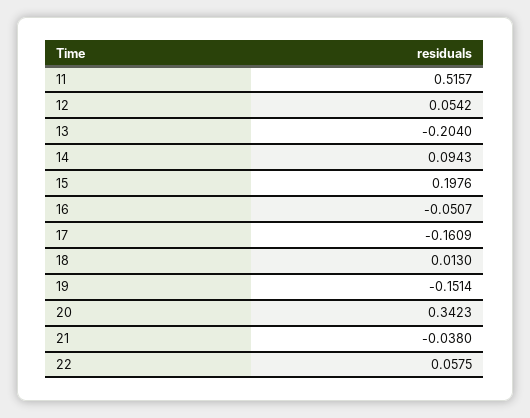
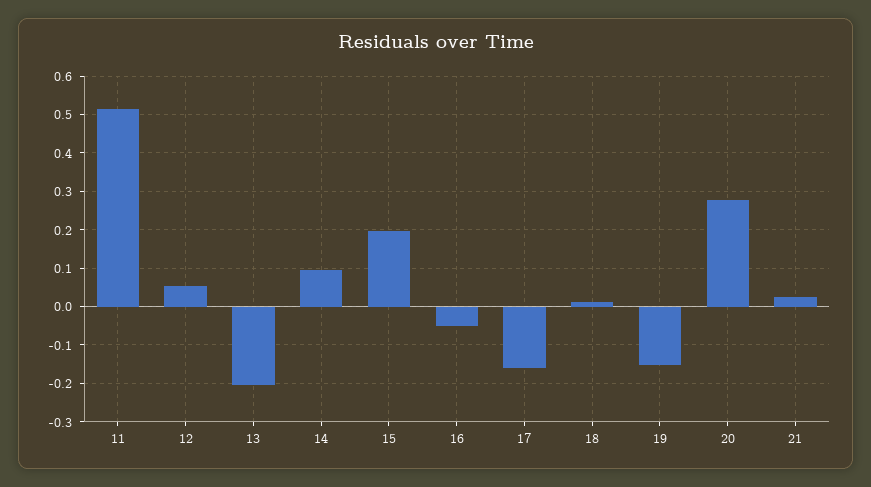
  {
    "11": 0.5157,
    "12": 0.0542,
    "13": -0.204,
    "14": 0.0943,
    "15": 0.1976,
    "16": -0.0507,
    "17": -0.1609,
    "18": 0.013,
    "19": -0.1514,
-   "20": 0.3423,
+   "20": 0.28,
-   "21": -0.038,
+   "21": 0.02
-   "22": 0.0575
  }

